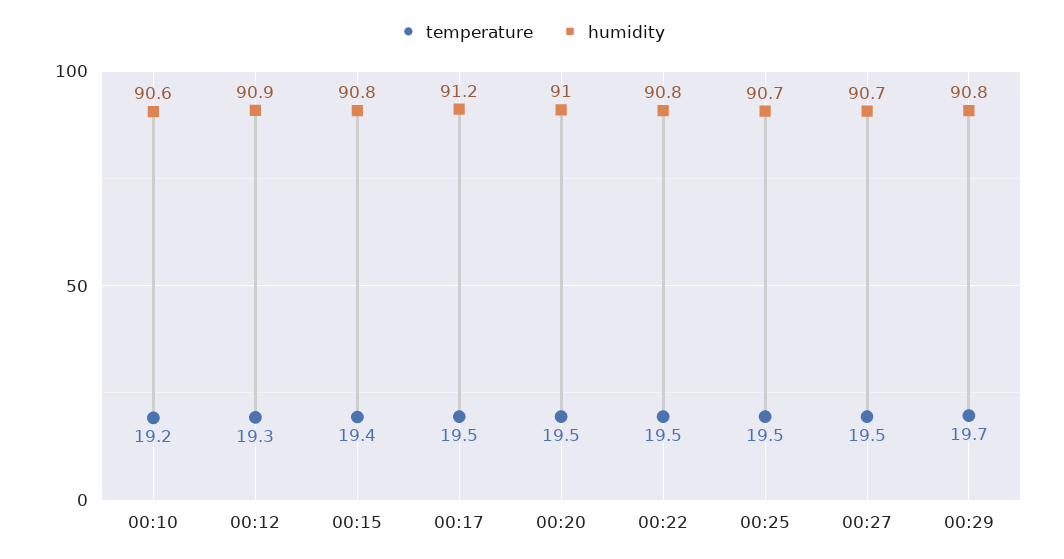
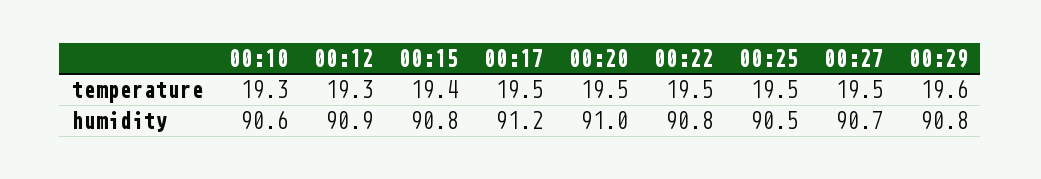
  {
    "temperature": {
-     "00:10": 19.2,
+     "00:10": 19.3,
      "00:12": 19.3,
      "00:15": 19.4,
      "00:17": 19.5,
      "00:20": 19.5,
      "00:22": 19.5,
      "00:25": 19.5,
      "00:27": 19.5,
-     "00:29": 19.7
+     "00:29": 19.6
    },
    "humidity": {
      "00:10": 90.6,
      "00:12": 90.9,
      "00:15": 90.8,
      "00:17": 91.2,
      "00:20": 91,
      "00:22": 90.8,
-     "00:25": 90.7,
+     "00:25": 90.5,
      "00:27": 90.7,
      "00:29": 90.8
    }
  }

